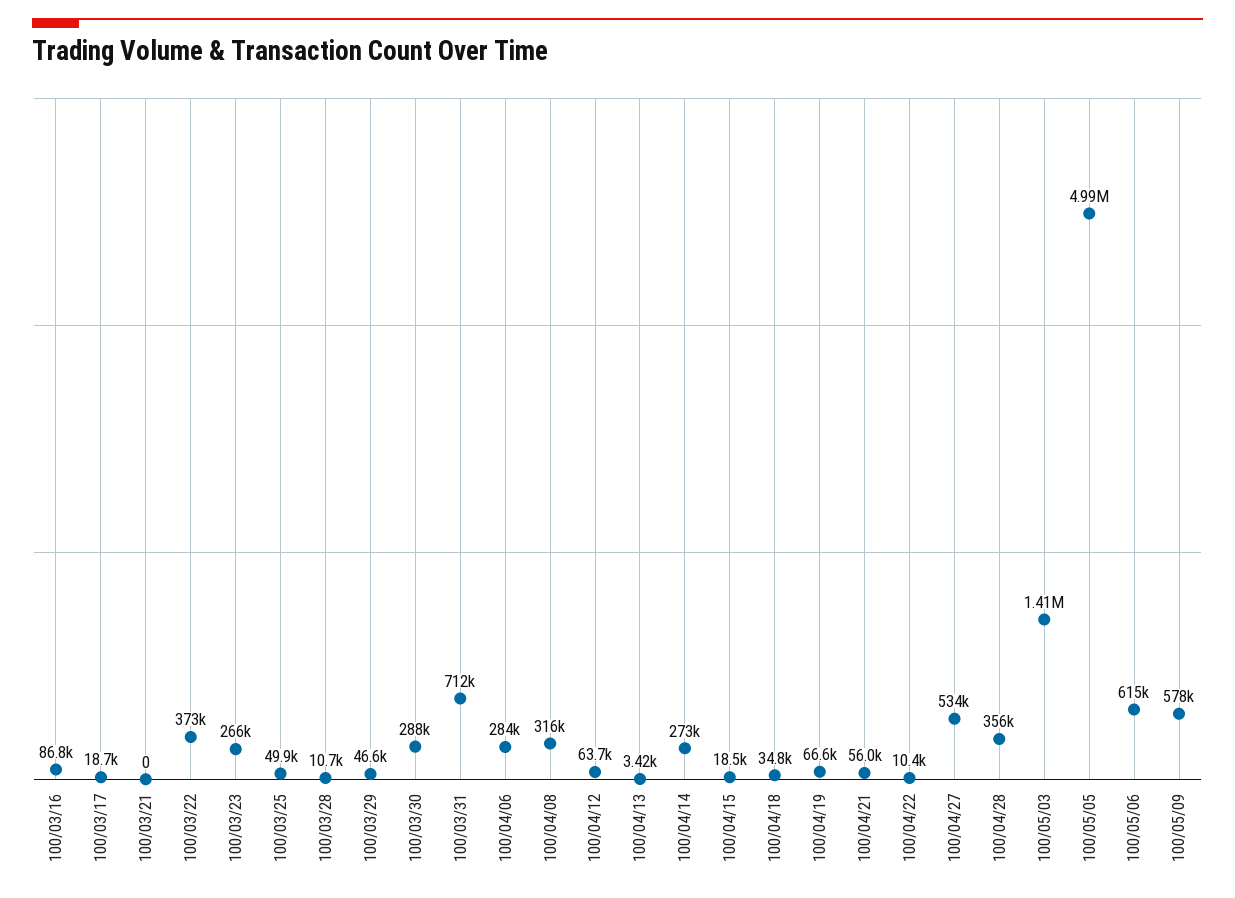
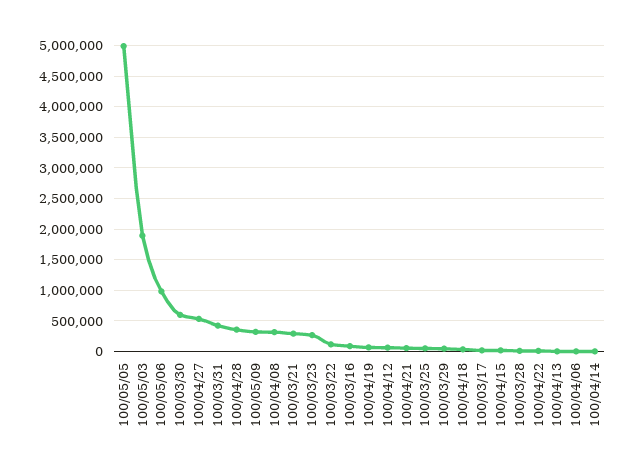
  {
    "100/03/16": 86800,
    "100/03/17": 18700,
-   "100/03/21": 0,
+   "100/03/21": 300000,
-   "100/03/22": 373000,
+   "100/03/22": 100000,
    "100/03/23": 266000,
    "100/03/25": 49900,
    "100/03/28": 10700,
    "100/03/29": 46600,
-   "100/03/30": 288000,
+   "100/03/30": 600000,
-   "100/03/31": 712000,
+   "100/03/31": 400000,
-   "100/04/06": 284000,
+   "100/04/06": 0,
    "100/04/08": 316000,
    "100/04/12": 63700,
    "100/04/13": 3420,
-   "100/04/14": 273000,
+   "100/04/14": 0,
    "100/04/15": 18500,
    "100/04/18": 34800,
    "100/04/19": 66600,
    "100/04/21": 56000,
    "100/04/22": 10400,
    "100/04/27": 534000,
    "100/04/28": 356000,
-   "100/05/03": 1410000,
+   "100/05/03": 1900000,
    "100/05/05": 4990000,
-   "100/05/06": 615000,
+   "100/05/06": 1000000,
-   "100/05/09": 578000
+   "100/05/09": 300000
  }

